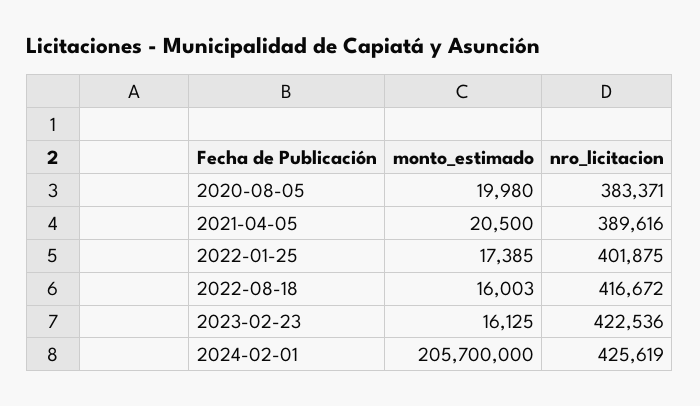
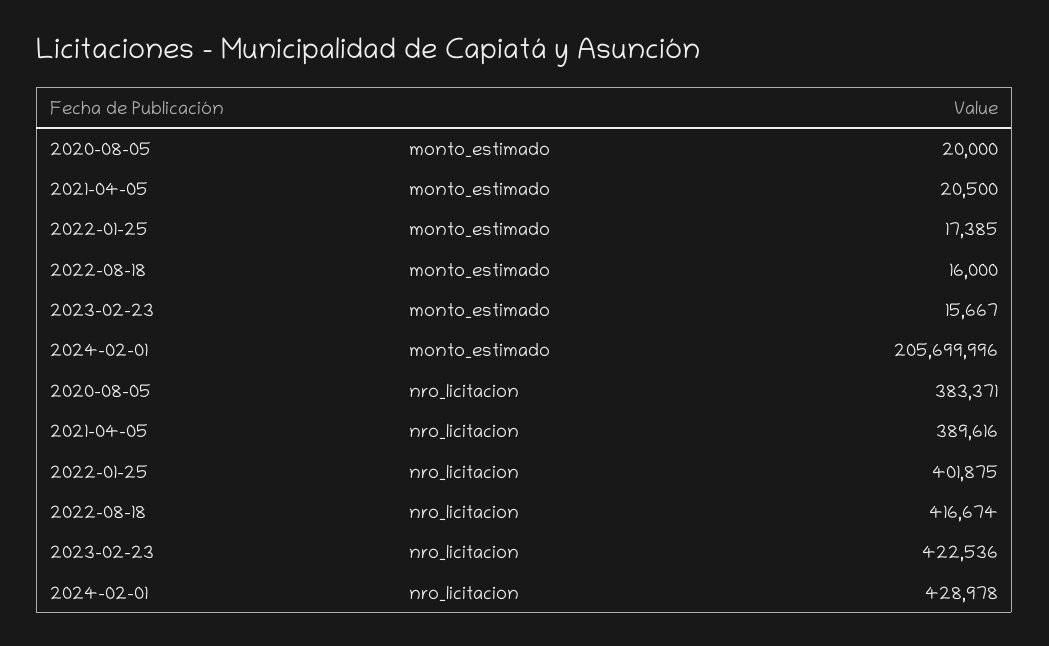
  {
    "monto_estimado": {
-     "2020-08-05": 19980,
+     "2020-08-05": 20000,
      "2021-04-05": 20500,
      "2022-01-25": 17385,
-     "2022-08-18": 16003,
+     "2022-08-18": 16000,
-     "2023-02-23": 16125,
+     "2023-02-23": 15667,
-     "2024-02-01": 205700000
+     "2024-02-01": 205699996
    },
    "nro_licitacion": {
      "2020-08-05": 383371,
      "2021-04-05": 389616,
      "2022-01-25": 401875,
-     "2022-08-18": 416672,
+     "2022-08-18": 416674,
      "2023-02-23": 422536,
-     "2024-02-01": 425619
+     "2024-02-01": 428978
    }
  }

